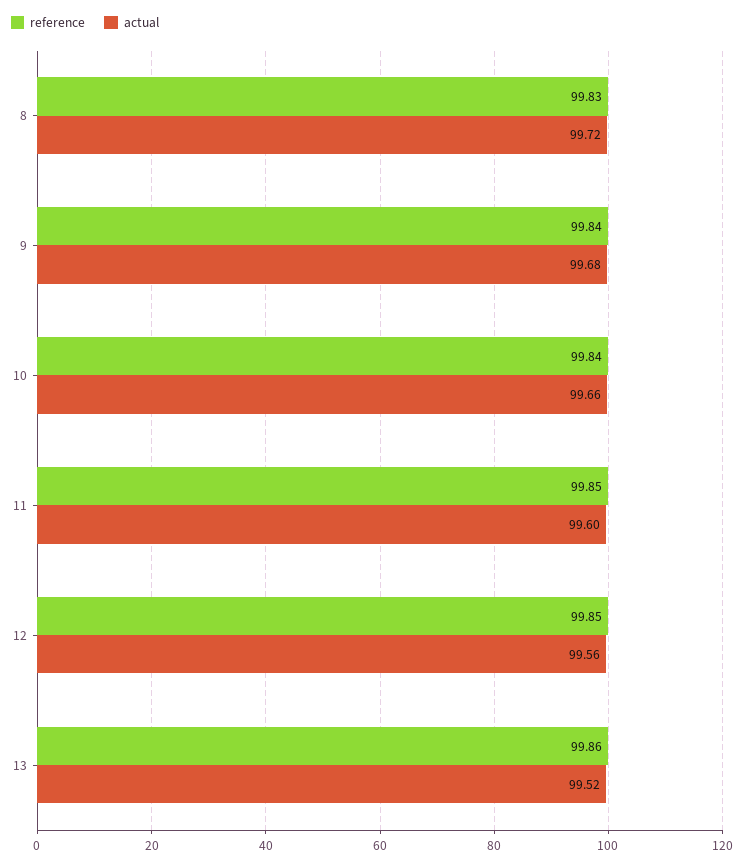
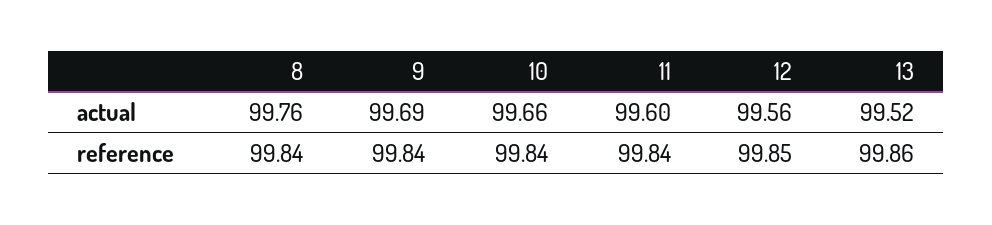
  {
    "reference": {
-     "8": 99.83,
+     "8": 99.84,
      "9": 99.84,
      "10": 99.84,
-     "11": 99.85,
+     "11": 99.84,
      "12": 99.85,
      "13": 99.86
    },
    "actual": {
-     "8": 99.72,
+     "8": 99.76,
-     "9": 99.68,
+     "9": 99.69,
      "10": 99.66,
      "11": 99.6,
      "12": 99.56,
      "13": 99.52
    }
  }

